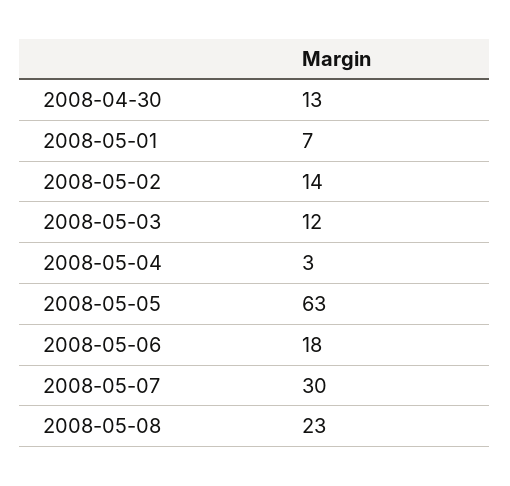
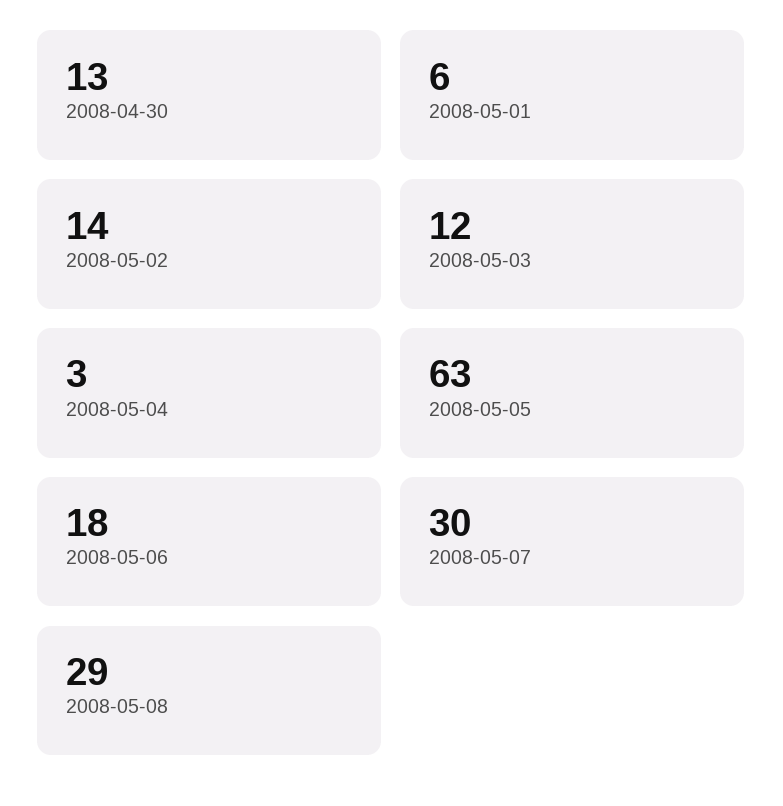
  {
    "2008-04-30": 13,
-   "2008-05-01": 7,
+   "2008-05-01": 6,
    "2008-05-02": 14,
    "2008-05-03": 12,
    "2008-05-04": 3,
    "2008-05-05": 63,
    "2008-05-06": 18,
    "2008-05-07": 30,
-   "2008-05-08": 23
+   "2008-05-08": 29
  }

